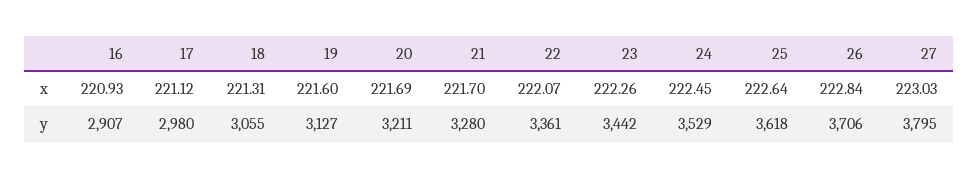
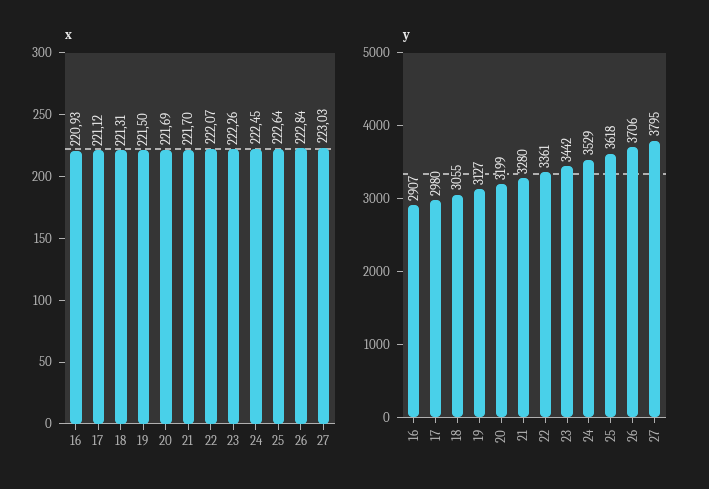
  {
    "x": {
      "16": 220.93,
      "17": 221.12,
      "18": 221.31,
-     "19": 221.6,
+     "19": 221.5,
      "20": 221.69,
      "21": 221.7,
      "22": 222.07,
      "23": 222.26,
      "24": 222.45,
      "25": 222.64,
      "26": 222.84,
      "27": 223.03
    },
    "y": {
      "16": 2907,
      "17": 2980,
      "18": 3055,
      "19": 3127,
-     "20": 3211,
+     "20": 3199,
      "21": 3280,
      "22": 3361,
      "23": 3442,
      "24": 3529,
      "25": 3618,
      "26": 3706,
      "27": 3795
    }
  }

